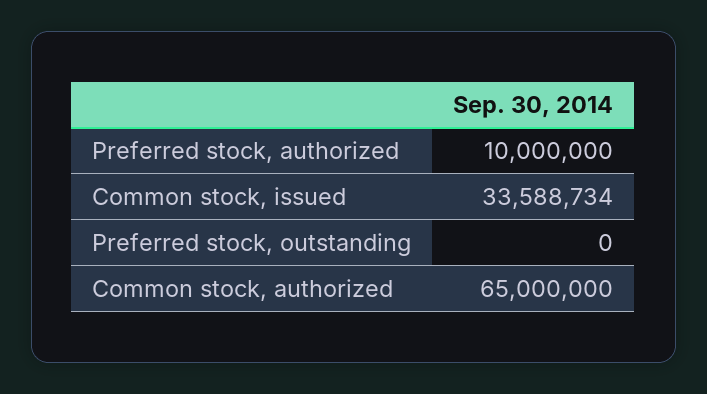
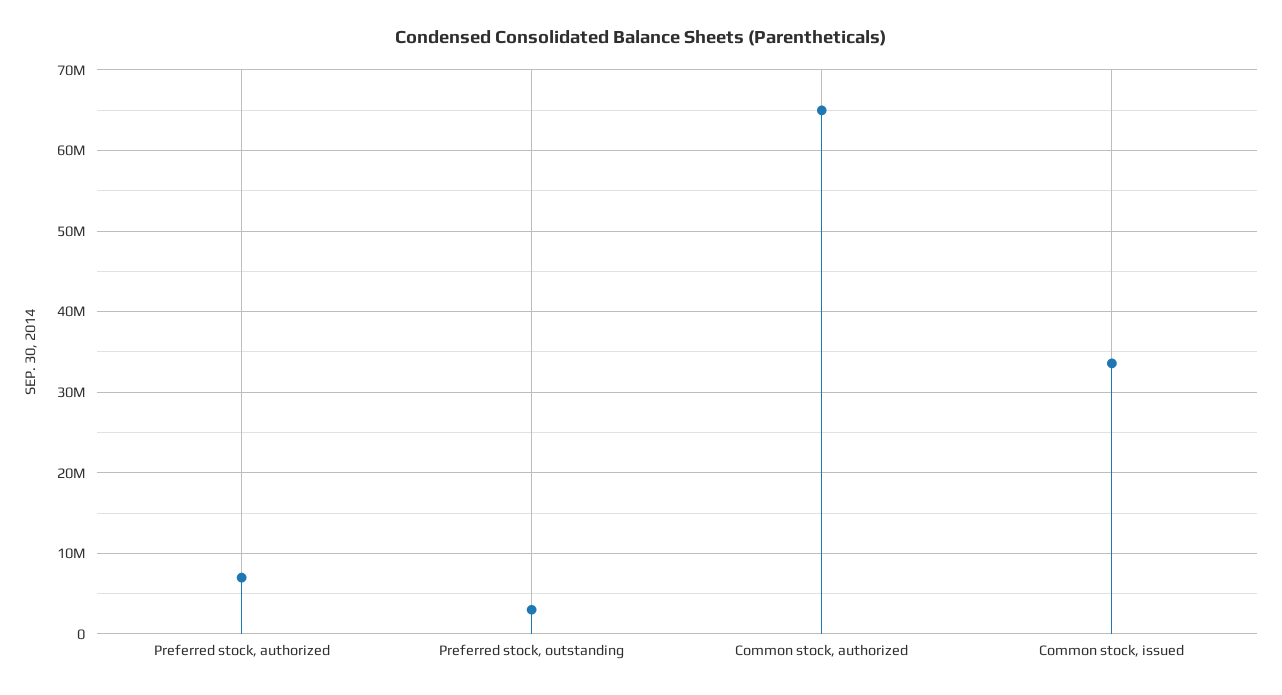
  {
-   "Preferred stock, authorized": 10000000,
+   "Preferred stock, authorized": 7000000,
    "Common stock, issued": 33588734,
-   "Preferred stock, outstanding": 0,
+   "Preferred stock, outstanding": 3000000,
    "Common stock, authorized": 65000000
  }

